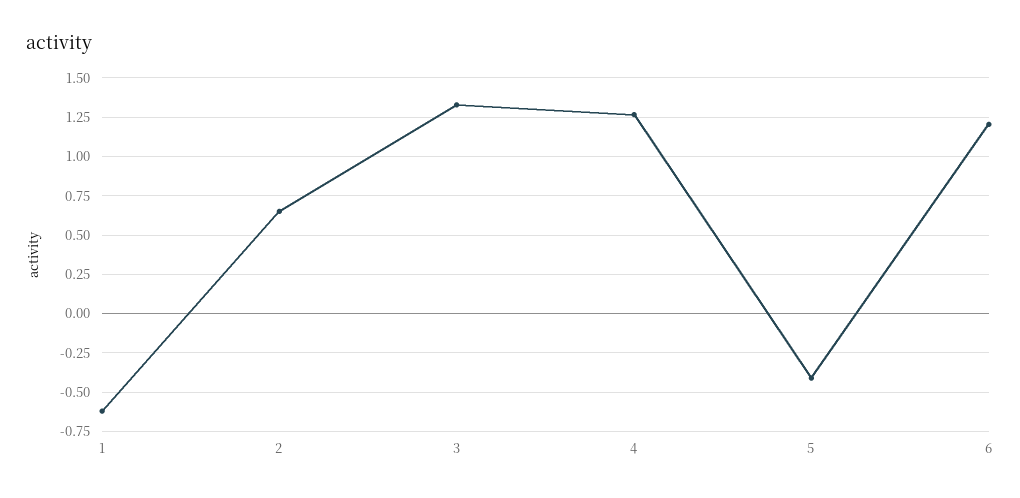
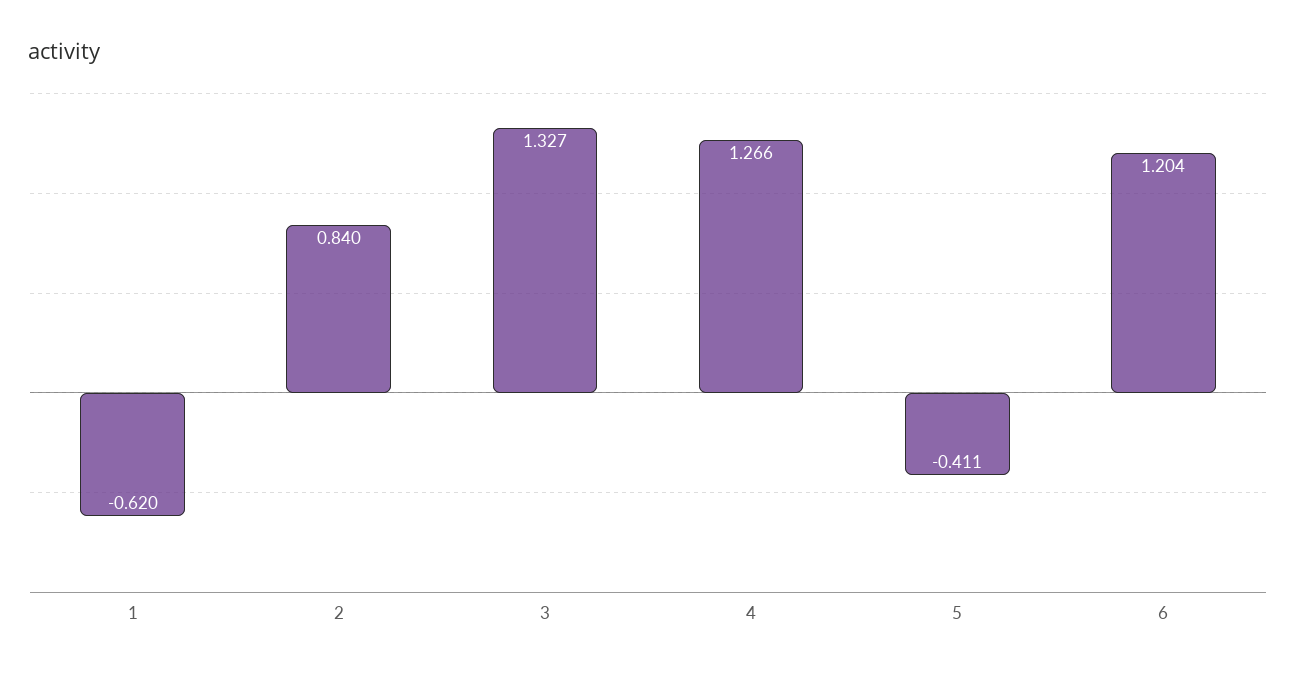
  {
    "1": -0.62,
-   "2": 0.65,
+   "2": 0.84,
    "3": 1.327,
    "4": 1.266,
    "5": -0.411,
    "6": 1.204
  }

